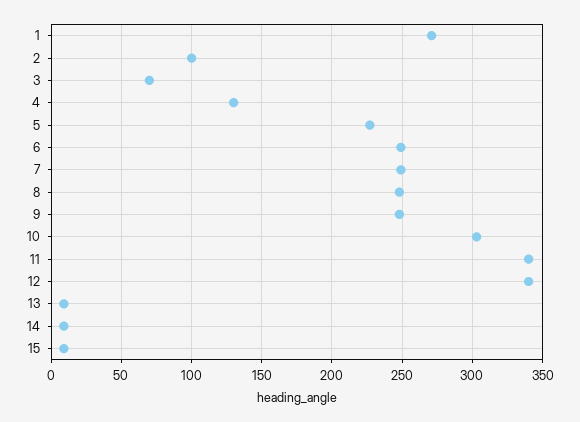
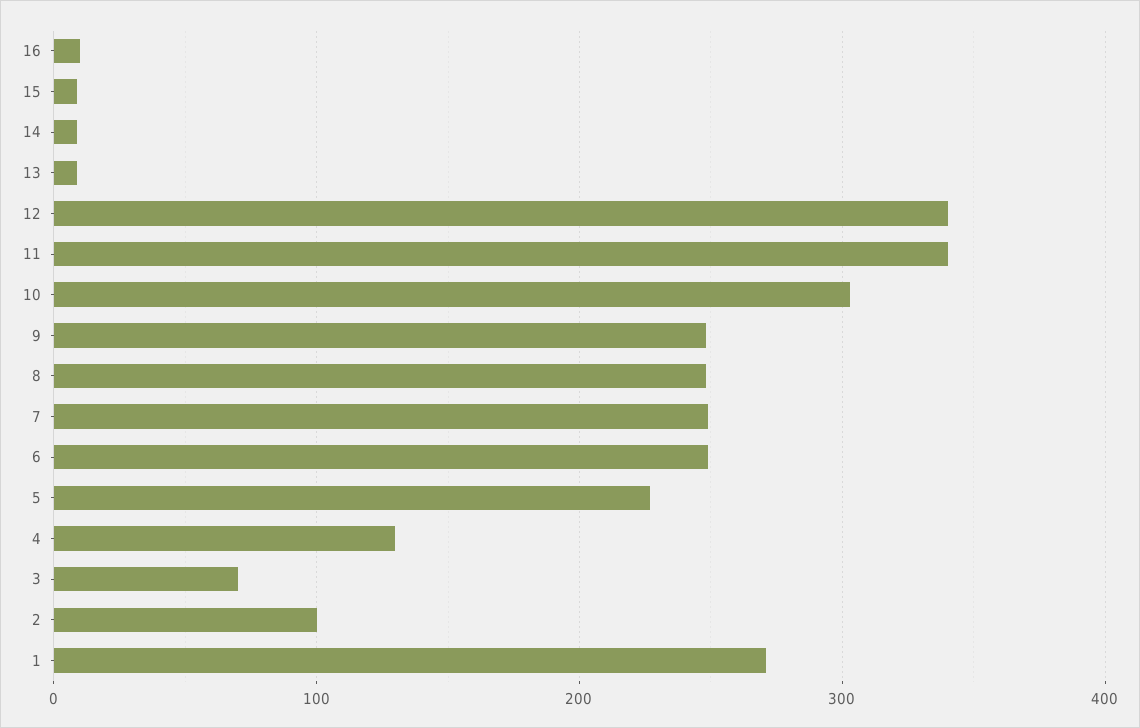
  {
    "1": 270,
    "2": 100,
    "3": 70,
    "4": 130,
    "5": 225,
    "6": 250,
    "7": 250,
    "8": 250,
    "9": 250,
    "10": 305,
    "11": 340,
    "12": 340,
    "13": 10,
    "14": 10,
-   "15": 10
+   "15": 10,
+   "16": 10
  }

